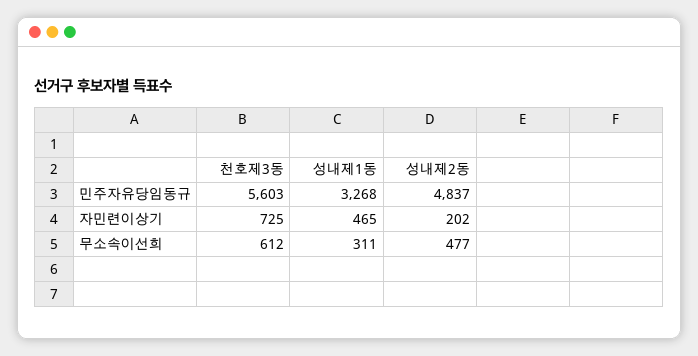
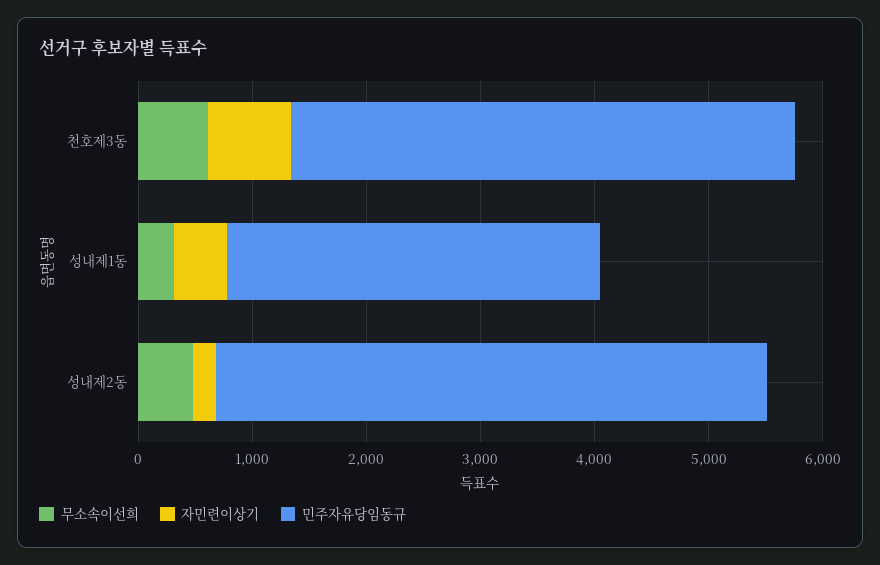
  {
    "민주자유당임동규": {
-     "천호제3동": 5603,
+     "천호제3동": 4400,
      "성내제1동": 3268,
      "성내제2동": 4837
    },
    "자민련이상기": {
      "천호제3동": 725,
      "성내제1동": 465,
      "성내제2동": 202
    },
    "무소속이선희": {
      "천호제3동": 612,
      "성내제1동": 311,
      "성내제2동": 477
    }
  }

